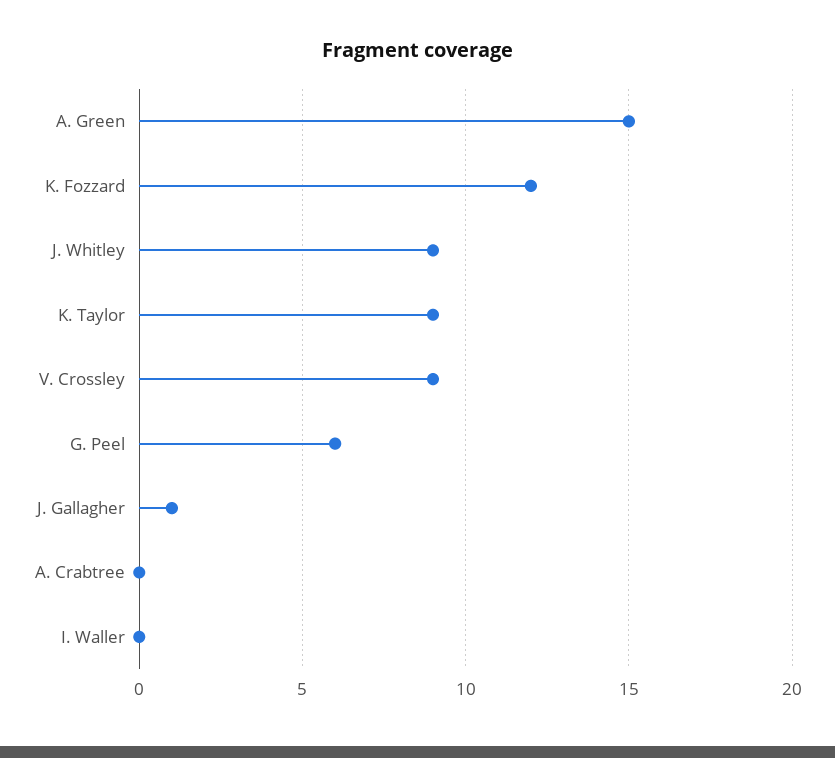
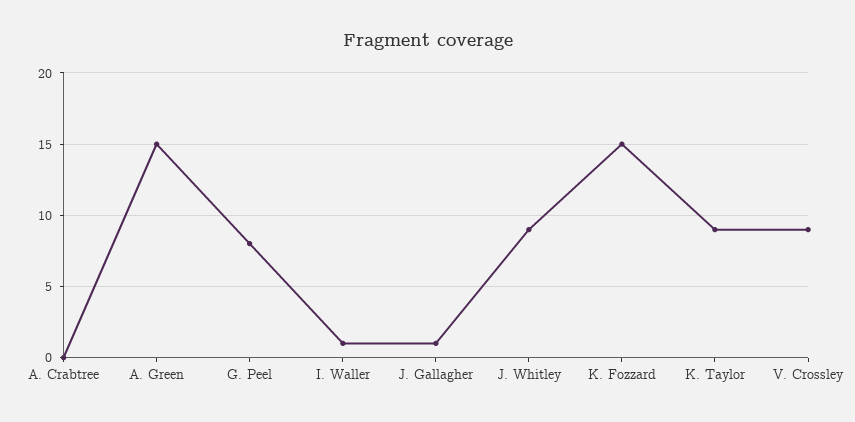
  {
    "A. Green": 15,
-   "K. Fozzard": 12,
+   "K. Fozzard": 15,
    "J. Whitley": 9,
    "K. Taylor": 9,
    "V. Crossley": 9,
-   "G. Peel": 6,
+   "G. Peel": 8,
    "J. Gallagher": 1,
    "A. Crabtree": 0,
-   "I. Waller": 0
+   "I. Waller": 1
  }

